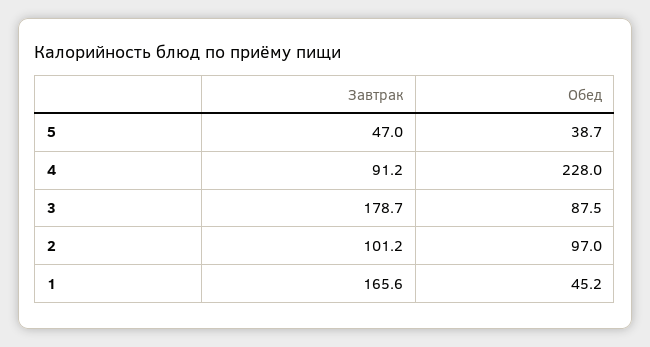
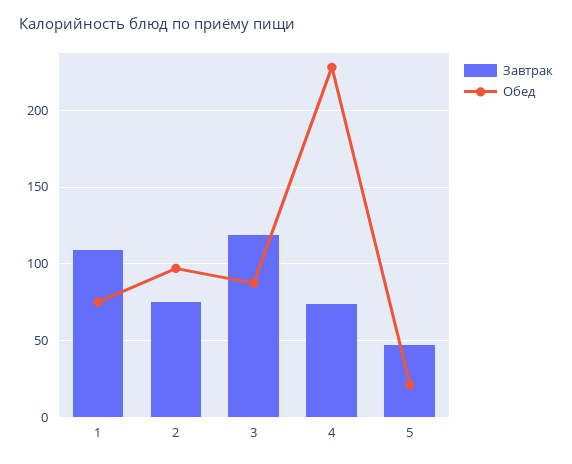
  {
    "Завтрак": {
      "5": 47,
-     "4": 91.2,
+     "4": 75,
-     "3": 178.7,
+     "3": 120,
-     "2": 101.2,
+     "2": 75,
-     "1": 165.6
+     "1": 110
    },
    "Обед": {
-     "5": 38.7,
+     "5": 20,
      "4": 228,
      "3": 87.5,
      "2": 97,
-     "1": 45.2
+     "1": 75
    }
  }

